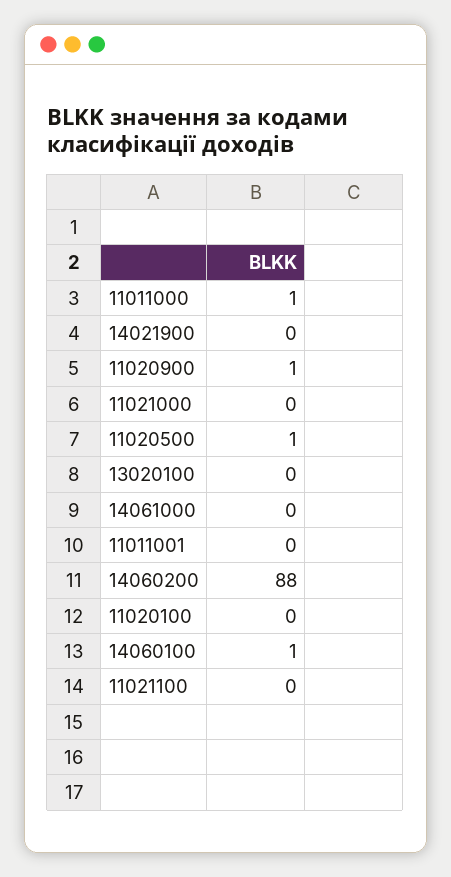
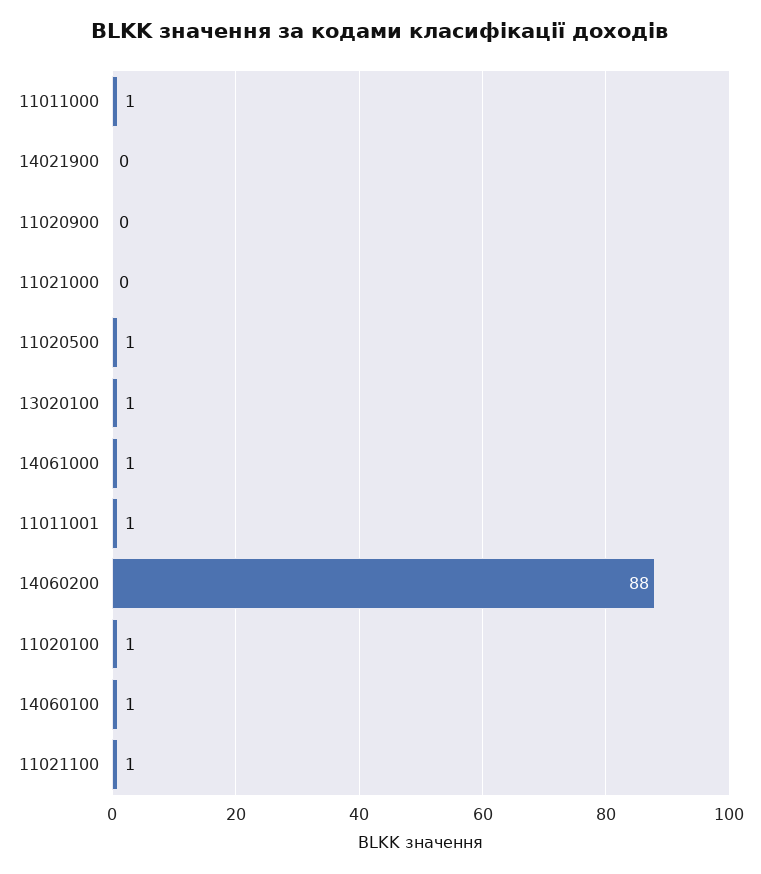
  {
    "11011000": 1,
    "14021900": 0,
-   "11020900": 1,
+   "11020900": 0,
    "11021000": 0,
    "11020500": 1,
-   "13020100": 0,
+   "13020100": 1,
-   "14061000": 0,
+   "14061000": 1,
-   "11011001": 0,
+   "11011001": 1,
    "14060200": 88,
-   "11020100": 0,
+   "11020100": 1,
    "14060100": 1,
-   "11021100": 0
+   "11021100": 1
  }

